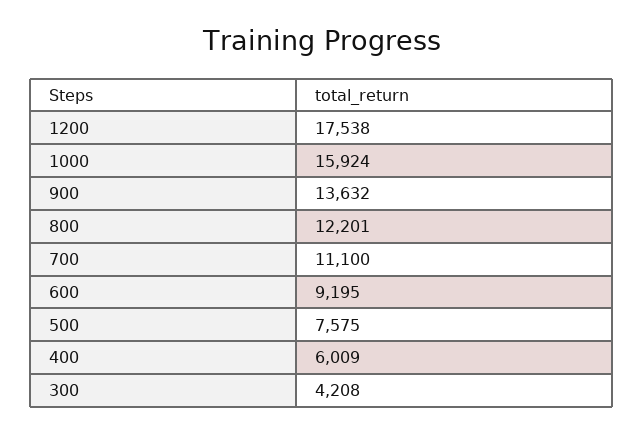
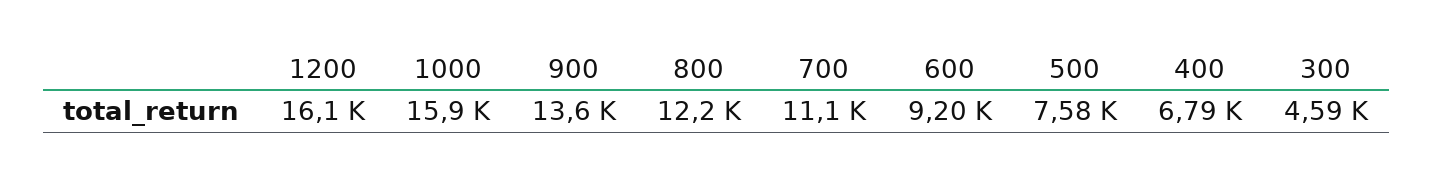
  {
-   "1200": 17538,
+   "1200": 16100,
    "1000": 15924,
    "900": 13632,
    "800": 12201,
    "700": 11100,
    "600": 9195,
    "500": 7575,
-   "400": 6009,
+   "400": 6790,
-   "300": 4208
+   "300": 4590
  }

